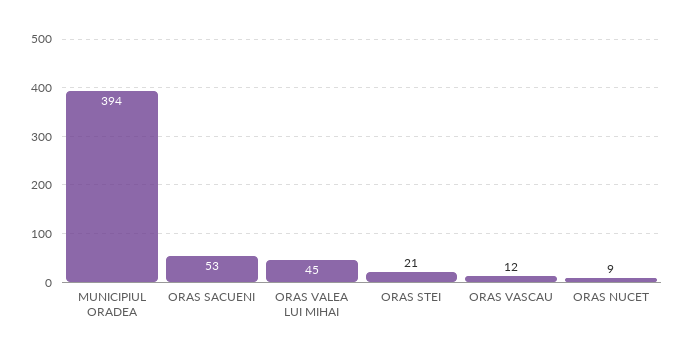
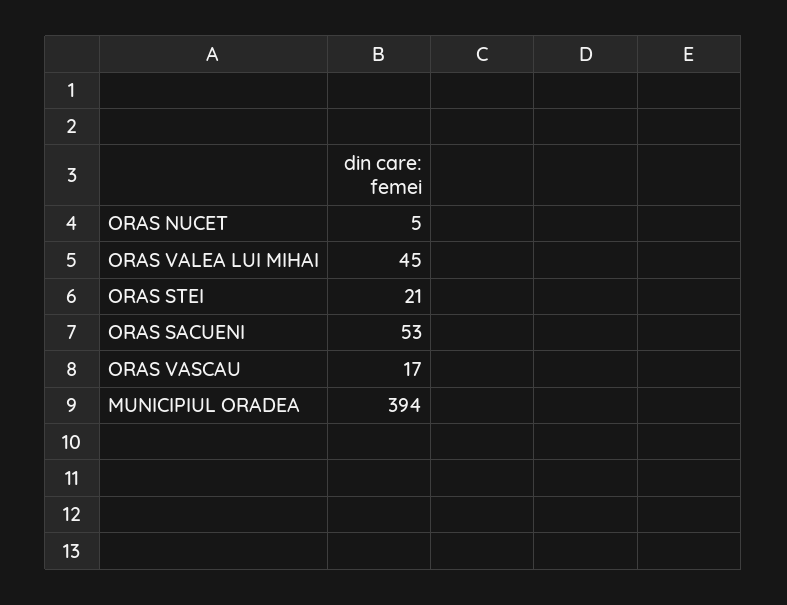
  {
    "MUNICIPIUL ORADEA": 394,
    "ORAS SACUENI": 53,
    "ORAS VALEA LUI MIHAI": 45,
    "ORAS STEI": 21,
-   "ORAS VASCAU": 12,
+   "ORAS VASCAU": 17,
-   "ORAS NUCET": 9
+   "ORAS NUCET": 5
  }

